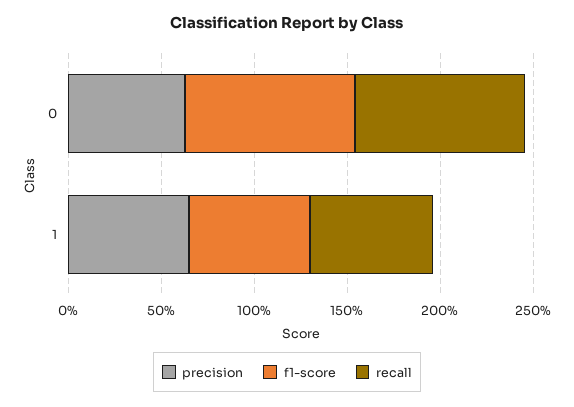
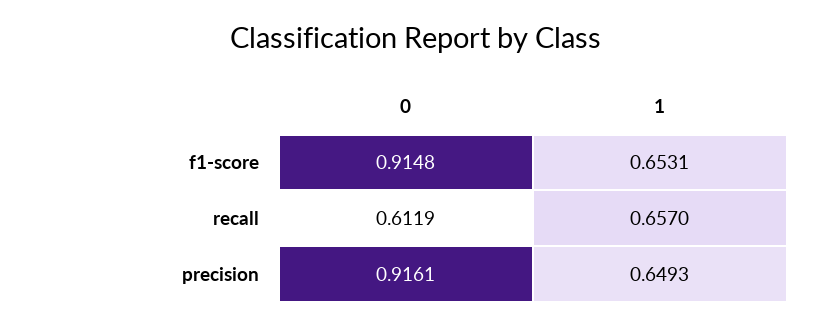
  {
    "precision": {
-     "0": 0.6,
+     "0": 0.9161,
      "1": 0.6493
    },
    "f1-score": {
      "0": 0.9148,
      "1": 0.6531
    },
    "recall": {
-     "0": 0.9,
+     "0": 0.6119,
      "1": 0.657
    }
  }

